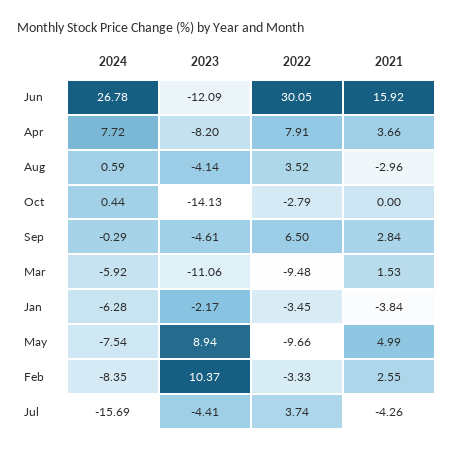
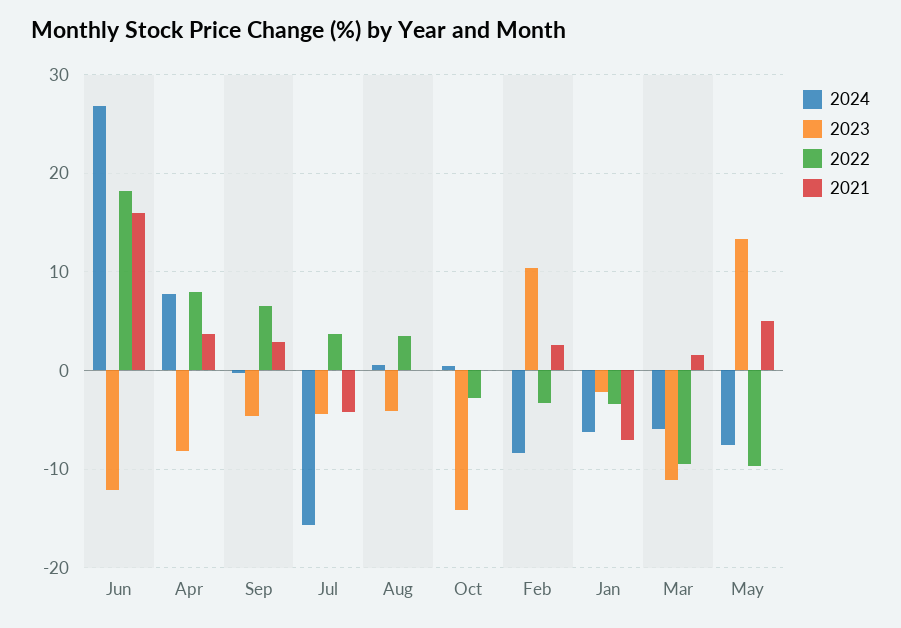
  {
    "2024": {
      "Jun": 26.78,
      "Apr": 7.72,
      "Aug": 0.59,
      "Oct": 0.44,
      "Sep": -0.29,
      "Mar": -5.92,
      "Jan": -6.28,
      "May": -7.54,
      "Feb": -8.35,
      "Jul": -15.69
    },
    "2023": {
      "Jun": -12.09,
      "Apr": -8.2,
      "Aug": -4.14,
      "Oct": -14.13,
      "Sep": -4.61,
      "Mar": -11.06,
      "Jan": -2.17,
-     "May": 8.94,
+     "May": 13,
      "Feb": 10.37,
      "Jul": -4.41
    },
    "2022": {
-     "Jun": 30.05,
+     "Jun": 18,
      "Apr": 7.91,
      "Aug": 3.52,
      "Oct": -2.79,
      "Sep": 6.5,
      "Mar": -9.48,
      "Jan": -3.45,
      "May": -9.66,
      "Feb": -3.33,
      "Jul": 3.74
    },
    "2021": {
      "Jun": 15.92,
      "Apr": 3.66,
-     "Aug": -2.96,
+     "Aug": 0,
      "Oct": 0,
      "Sep": 2.84,
      "Mar": 1.53,
-     "Jan": -3.84,
+     "Jan": -7,
      "May": 4.99,
      "Feb": 2.55,
      "Jul": -4.26
    }
  }

